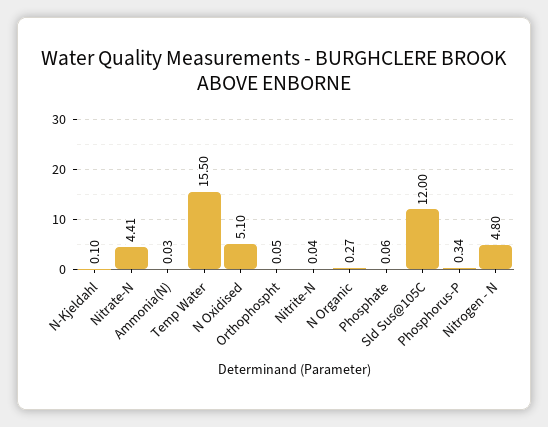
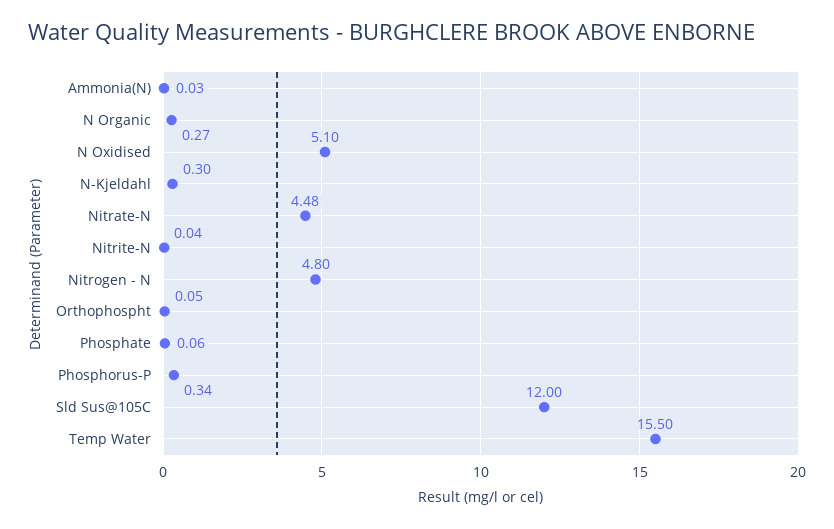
  {
-   "N-Kjeldahl": 0.1,
+   "N-Kjeldahl": 0.3,
-   "Nitrate-N": 4.41,
+   "Nitrate-N": 4.48,
    "Ammonia(N)": 0.03,
    "Temp Water": 15.5,
    "N Oxidised": 5.1,
    "Orthophospht": 0.05,
    "Nitrite-N": 0.04,
    "N Organic": 0.27,
    "Phosphate": 0.06,
    "Sld Sus@105C": 12,
    "Phosphorus-P": 0.34,
    "Nitrogen - N": 4.8
  }

